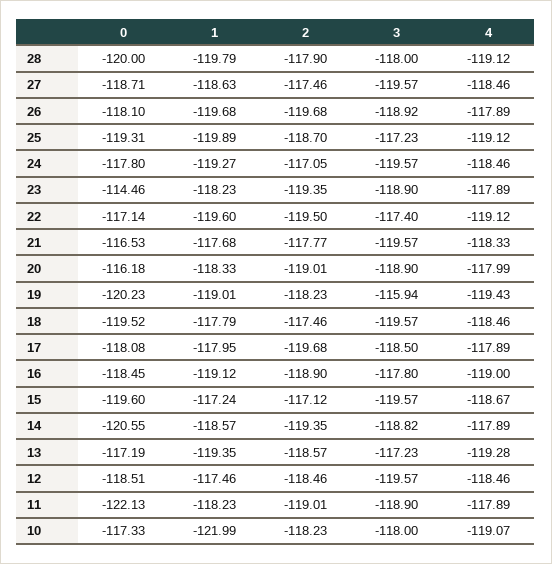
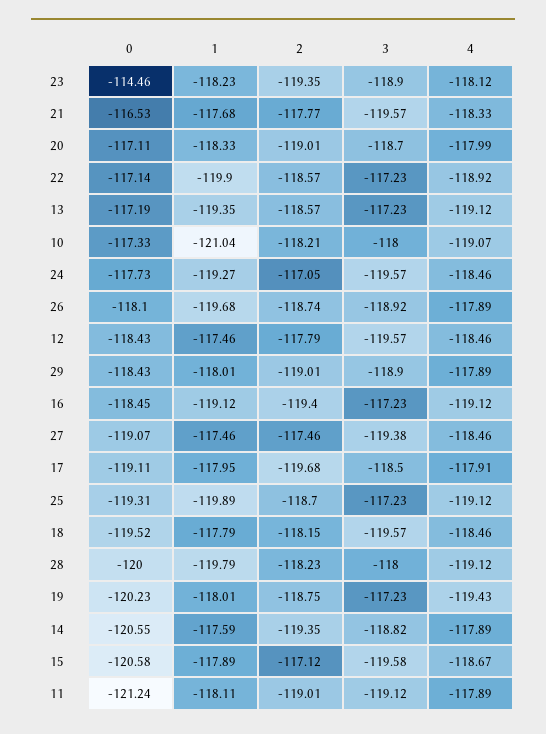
  {
    "0": {
      "28": -120,
-     "27": -118.71,
+     "27": -119.07,
      "26": -118.1,
      "25": -119.31,
-     "24": -117.8,
+     "24": -117.73,
      "23": -114.46,
      "22": -117.14,
      "21": -116.53,
-     "20": -116.18,
+     "20": -117.11,
      "19": -120.23,
      "18": -119.52,
-     "17": -118.08,
+     "17": -119.11,
      "16": -118.45,
-     "15": -119.6,
+     "15": -120.58,
      "14": -120.55,
      "13": -117.19,
-     "12": -118.51,
+     "12": -118.43,
-     "11": -122.13,
+     "11": -121.24,
-     "10": -117.33
+     "10": -117.33,
+     "29": -118.43
    },
    "1": {
      "28": -119.79,
-     "27": -118.63,
+     "27": -117.46,
      "26": -119.68,
      "25": -119.89,
      "24": -119.27,
      "23": -118.23,
-     "22": -119.6,
+     "22": -119.9,
      "21": -117.68,
      "20": -118.33,
-     "19": -119.01,
+     "19": -118.01,
      "18": -117.79,
      "17": -117.95,
      "16": -119.12,
-     "15": -117.24,
+     "15": -117.89,
-     "14": -118.57,
+     "14": -117.59,
      "13": -119.35,
      "12": -117.46,
-     "11": -118.23,
+     "11": -118.11,
-     "10": -121.99
+     "10": -121.04,
+     "29": -118.01
    },
    "2": {
-     "28": -117.9,
+     "28": -118.23,
      "27": -117.46,
-     "26": -119.68,
+     "26": -118.74,
      "25": -118.7,
      "24": -117.05,
      "23": -119.35,
-     "22": -119.5,
+     "22": -118.57,
      "21": -117.77,
      "20": -119.01,
-     "19": -118.23,
+     "19": -118.75,
-     "18": -117.46,
+     "18": -118.15,
      "17": -119.68,
-     "16": -118.9,
+     "16": -119.4,
      "15": -117.12,
      "14": -119.35,
      "13": -118.57,
-     "12": -118.46,
+     "12": -117.79,
      "11": -119.01,
-     "10": -118.23
+     "10": -118.21,
+     "29": -119.01
    },
    "3": {
      "28": -118,
-     "27": -119.57,
+     "27": -119.38,
      "26": -118.92,
      "25": -117.23,
      "24": -119.57,
      "23": -118.9,
-     "22": -117.4,
+     "22": -117.23,
      "21": -119.57,
-     "20": -118.9,
+     "20": -118.7,
-     "19": -115.94,
+     "19": -117.23,
      "18": -119.57,
      "17": -118.5,
-     "16": -117.8,
+     "16": -117.23,
-     "15": -119.57,
+     "15": -119.58,
      "14": -118.82,
      "13": -117.23,
      "12": -119.57,
-     "11": -118.9,
+     "11": -119.12,
-     "10": -118
+     "10": -118,
+     "29": -118.9
    },
    "4": {
      "28": -119.12,
      "27": -118.46,
      "26": -117.89,
      "25": -119.12,
      "24": -118.46,
-     "23": -117.89,
+     "23": -118.12,
-     "22": -119.12,
+     "22": -118.92,
      "21": -118.33,
      "20": -117.99,
      "19": -119.43,
      "18": -118.46,
-     "17": -117.89,
+     "17": -117.91,
-     "16": -119,
+     "16": -119.12,
      "15": -118.67,
      "14": -117.89,
-     "13": -119.28,
+     "13": -119.12,
      "12": -118.46,
      "11": -117.89,
-     "10": -119.07
+     "10": -119.07,
+     "29": -117.89
    }
  }

